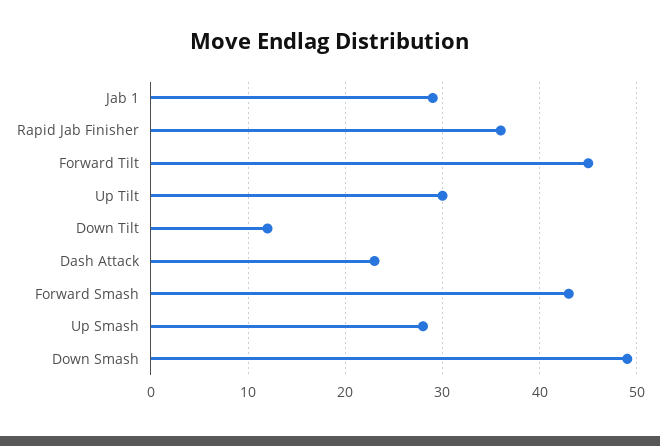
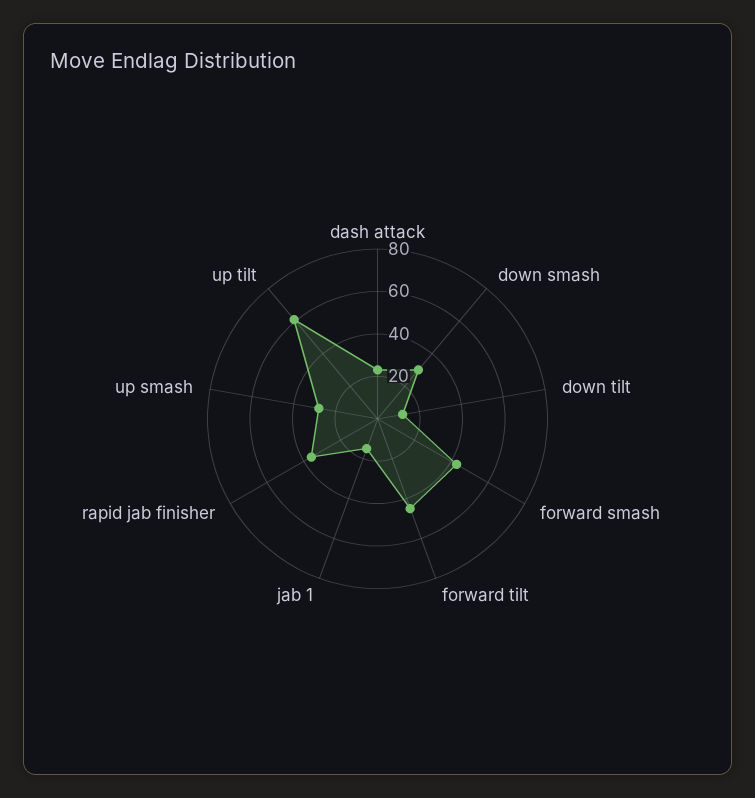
  {
-   "Jab 1": 29,
+   "Jab 1": 15,
    "Rapid Jab Finisher": 36,
    "Forward Tilt": 45,
-   "Up Tilt": 30,
+   "Up Tilt": 60,
    "Down Tilt": 12,
    "Dash Attack": 23,
    "Forward Smash": 43,
    "Up Smash": 28,
-   "Down Smash": 49
+   "Down Smash": 30
  }

